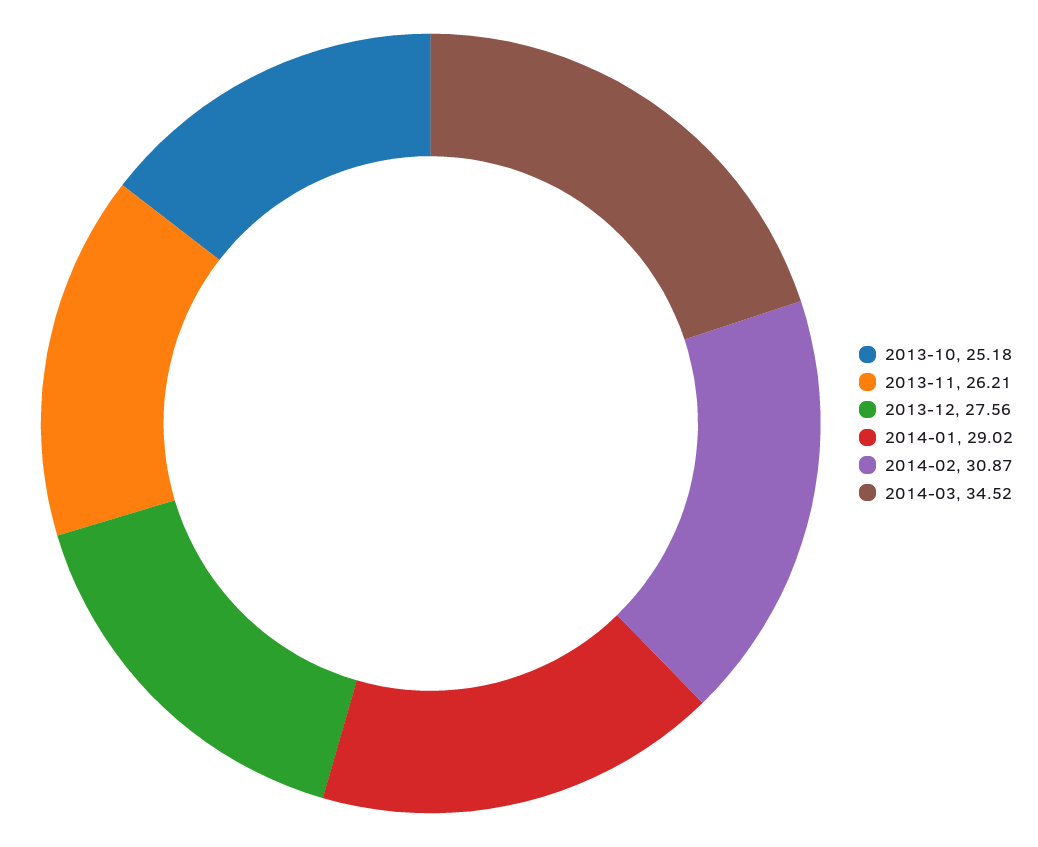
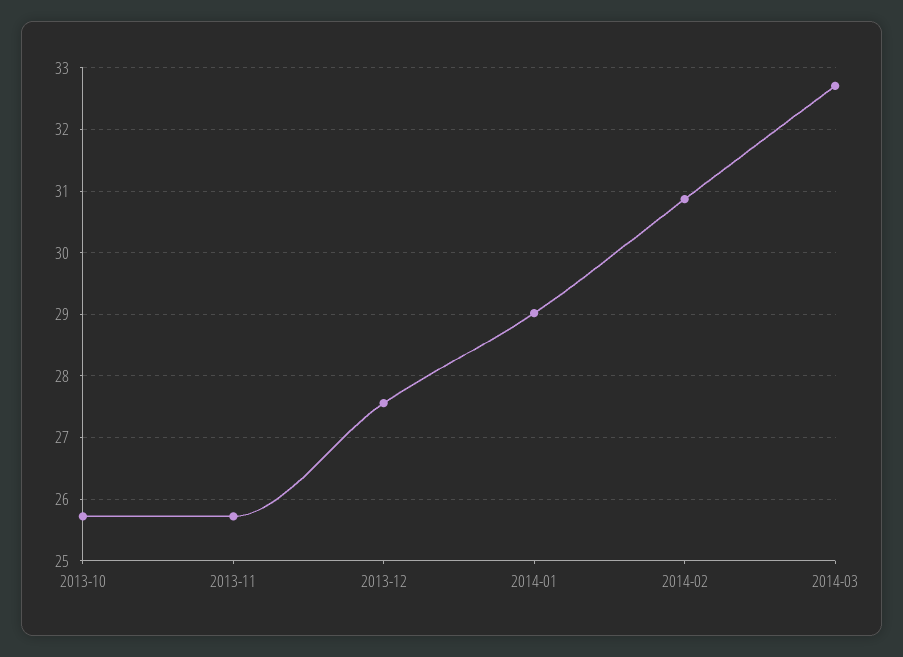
  {
-   "2013-10": 25.18,
+   "2013-10": 25.7,
-   "2013-11": 26.21,
+   "2013-11": 25.7,
    "2013-12": 27.56,
    "2014-01": 29.02,
    "2014-02": 30.87,
-   "2014-03": 34.52
+   "2014-03": 32.7
  }

